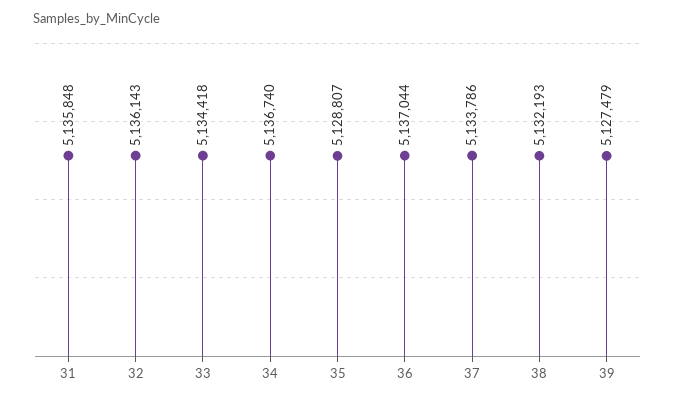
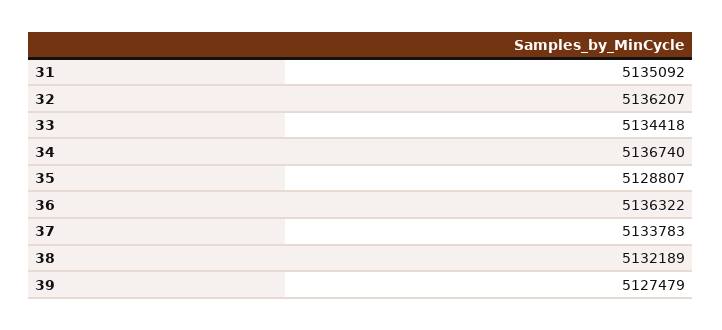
  {
-   "31": 5135848,
+   "31": 5135092,
-   "32": 5136143,
+   "32": 5136207,
    "33": 5134418,
    "34": 5136740,
    "35": 5128807,
-   "36": 5137044,
+   "36": 5136322,
-   "37": 5133786,
+   "37": 5133783,
-   "38": 5132193,
+   "38": 5132189,
    "39": 5127479
  }

